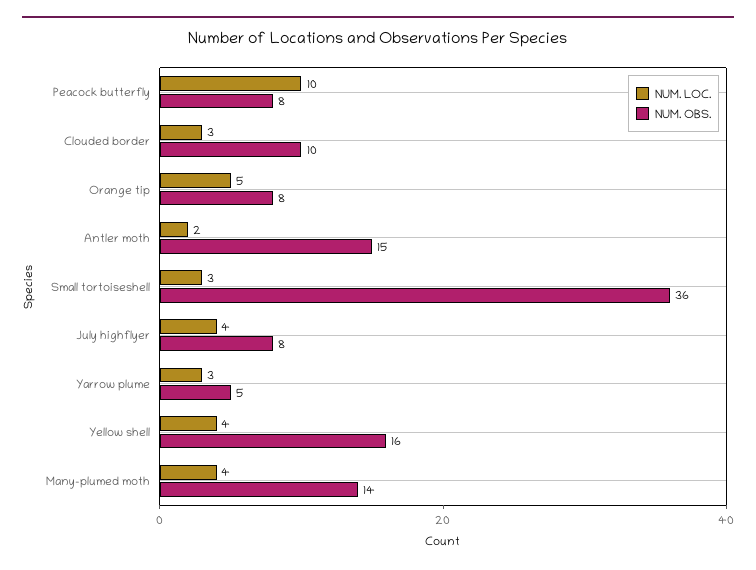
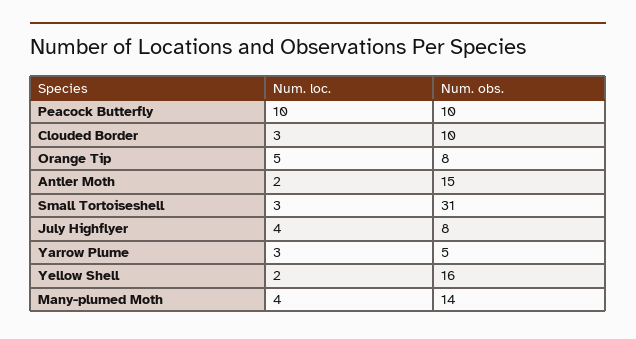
  {
    "NUM. LOC.": {
      "Peacock butterfly": 10,
      "Clouded border": 3,
      "Orange tip": 5,
      "Antler moth": 2,
      "Small tortoiseshell": 3,
      "July highflyer": 4,
      "Yarrow plume": 3,
-     "Yellow shell": 4,
+     "Yellow shell": 2,
      "Many-plumed moth": 4
    },
    "NUM. OBS.": {
-     "Peacock butterfly": 8,
+     "Peacock butterfly": 10,
      "Clouded border": 10,
      "Orange tip": 8,
      "Antler moth": 15,
-     "Small tortoiseshell": 36,
+     "Small tortoiseshell": 31,
      "July highflyer": 8,
      "Yarrow plume": 5,
      "Yellow shell": 16,
      "Many-plumed moth": 14
    }
  }

